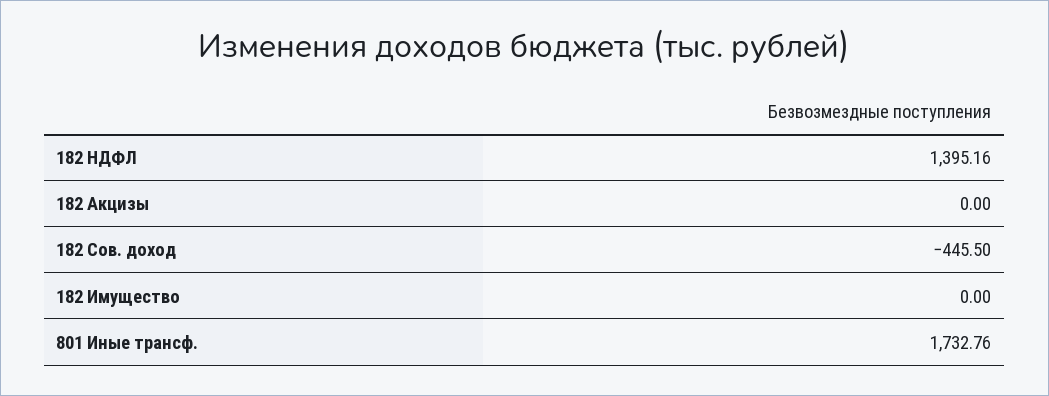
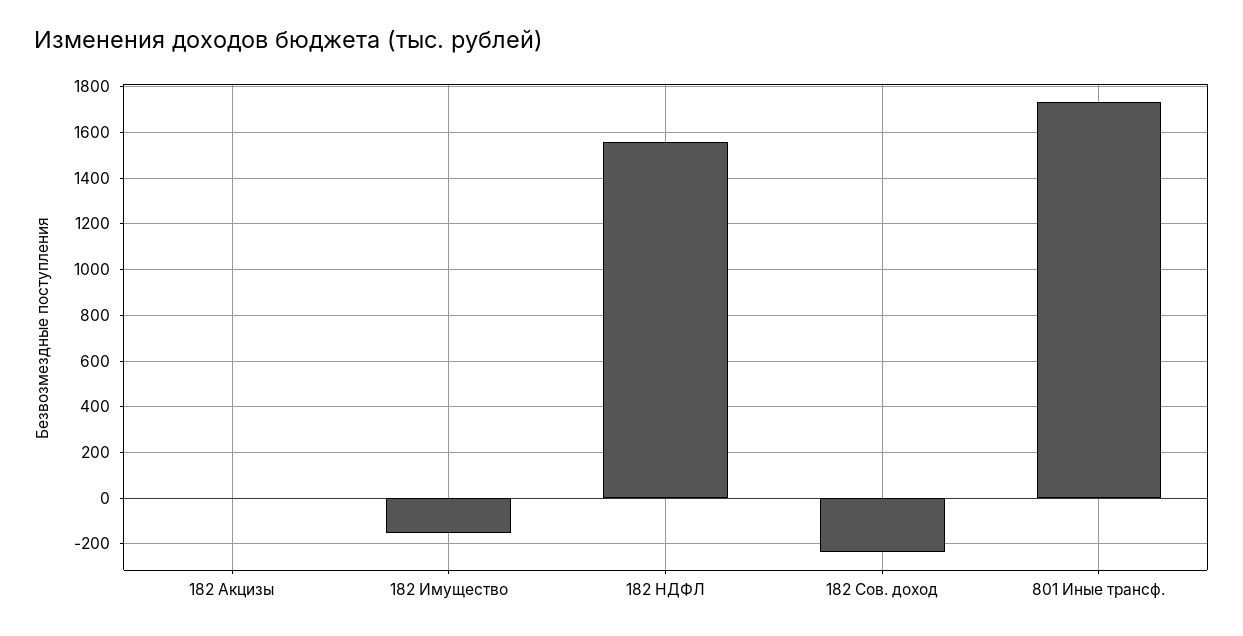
  {
-   "182 НДФЛ": 1395.16,
+   "182 НДФЛ": 1550,
    "182 Акцизы": 0,
-   "182 Сов. доход": -445.5,
+   "182 Сов. доход": -250,
-   "182 Имущество": 0,
+   "182 Имущество": -150,
    "801 Иные трансф.": 1732.76
  }

